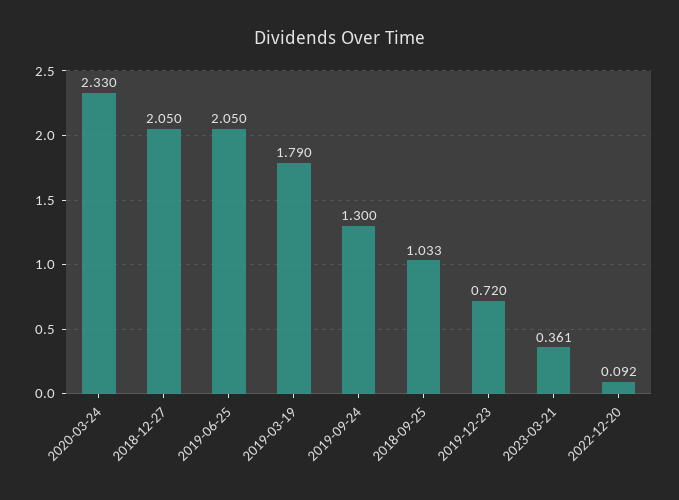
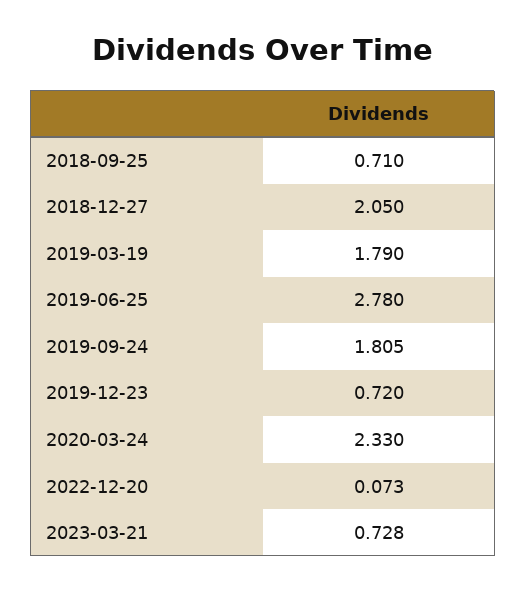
  {
    "2020-03-24": 2.33,
    "2018-12-27": 2.05,
-   "2019-06-25": 2.05,
+   "2019-06-25": 2.78,
    "2019-03-19": 1.79,
-   "2019-09-24": 1.3,
+   "2019-09-24": 1.805,
-   "2018-09-25": 1.033,
+   "2018-09-25": 0.71,
    "2019-12-23": 0.72,
-   "2023-03-21": 0.361,
+   "2023-03-21": 0.728,
-   "2022-12-20": 0.092
+   "2022-12-20": 0.073
  }

